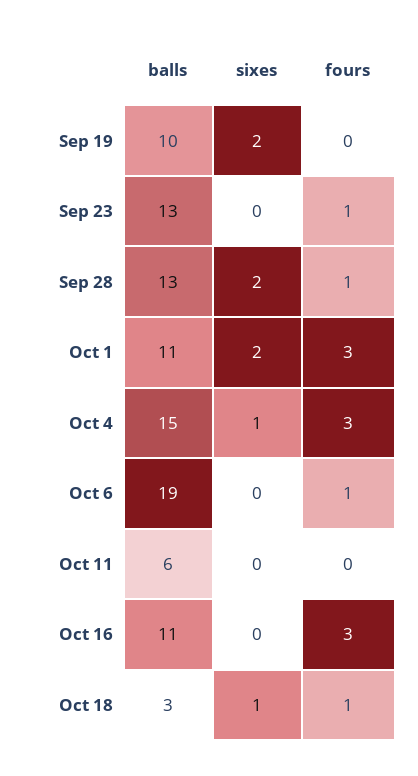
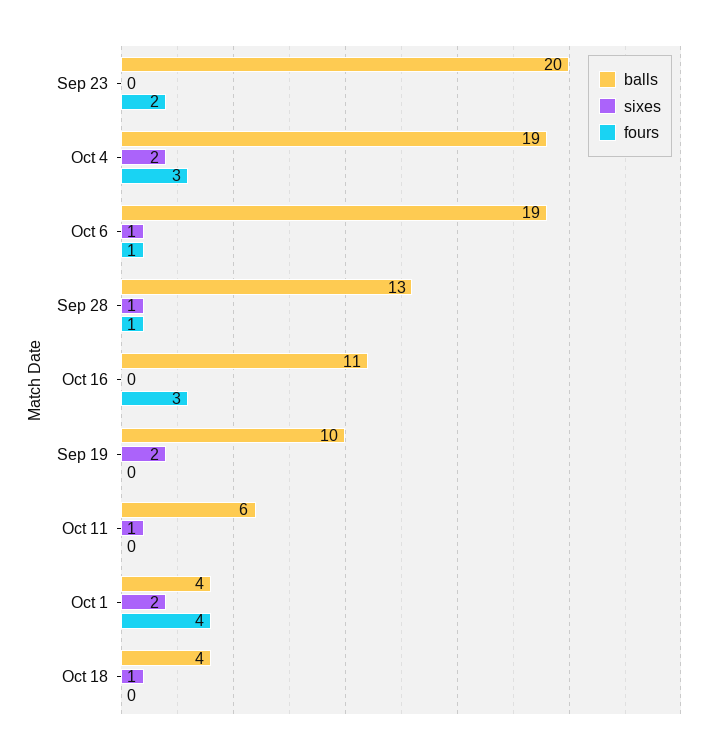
  {
    "balls": {
      "Sep 19": 10,
-     "Sep 23": 13,
+     "Sep 23": 20,
      "Sep 28": 13,
-     "Oct 1": 11,
+     "Oct 1": 4,
-     "Oct 4": 15,
+     "Oct 4": 19,
      "Oct 6": 19,
      "Oct 11": 6,
      "Oct 16": 11,
-     "Oct 18": 3
+     "Oct 18": 4
    },
    "sixes": {
      "Sep 19": 2,
      "Sep 23": 0,
-     "Sep 28": 2,
+     "Sep 28": 1,
      "Oct 1": 2,
-     "Oct 4": 1,
+     "Oct 4": 2,
-     "Oct 6": 0,
+     "Oct 6": 1,
-     "Oct 11": 0,
+     "Oct 11": 1,
      "Oct 16": 0,
      "Oct 18": 1
    },
    "fours": {
      "Sep 19": 0,
-     "Sep 23": 1,
+     "Sep 23": 2,
      "Sep 28": 1,
-     "Oct 1": 3,
+     "Oct 1": 4,
      "Oct 4": 3,
      "Oct 6": 1,
      "Oct 11": 0,
      "Oct 16": 3,
-     "Oct 18": 1
+     "Oct 18": 0
    }
  }

